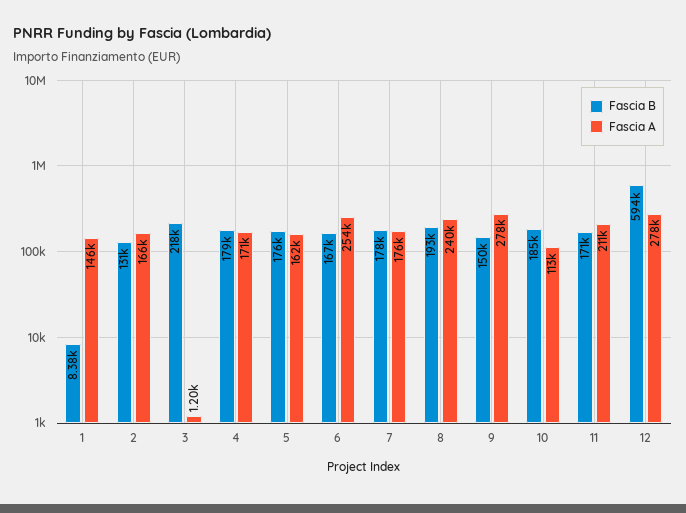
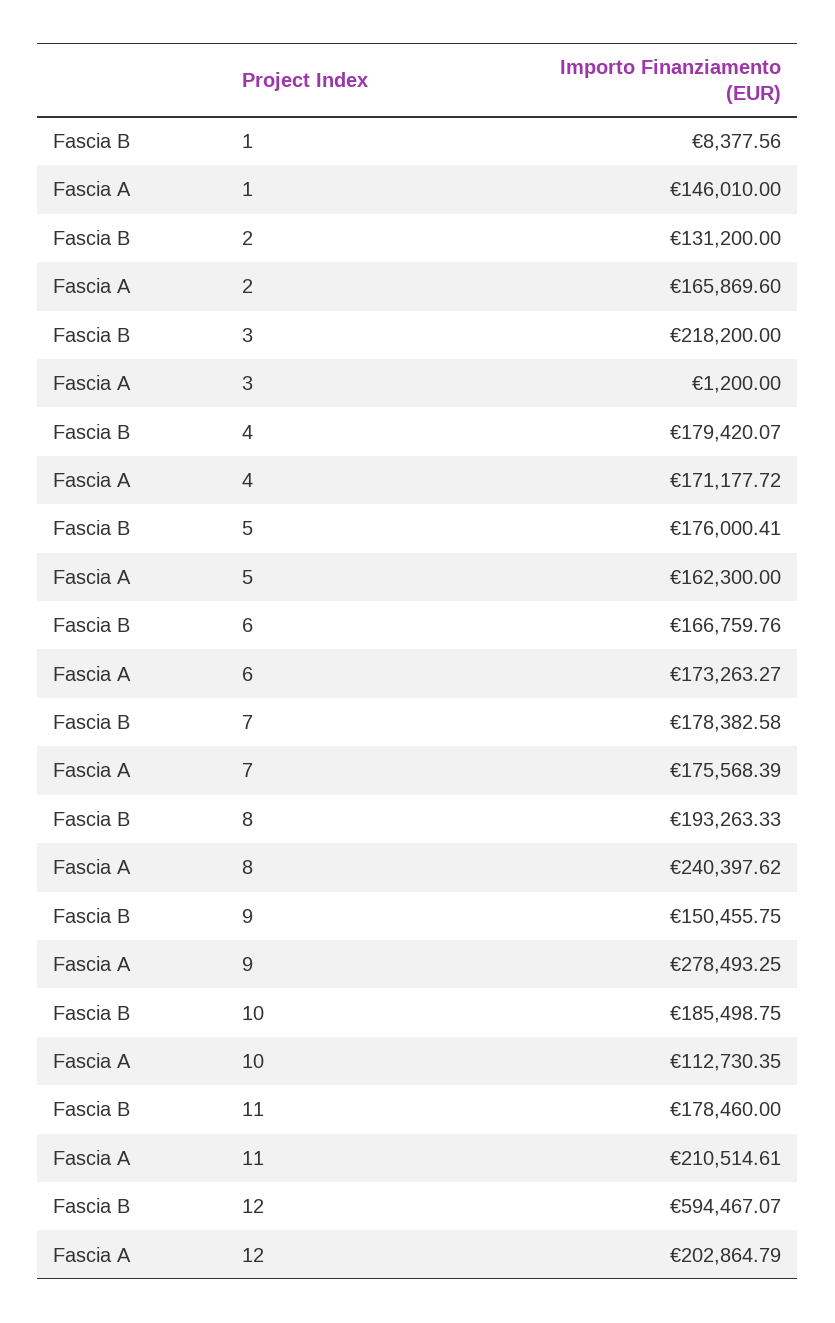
  {
    "Fascia B": {
      "1": 8377.56,
      "2": 131200,
      "3": 218200,
      "4": 179420.07,
      "5": 176000.41,
      "6": 166759.76,
      "7": 178382.58,
      "8": 193263.33,
      "9": 150455.75,
      "10": 185498.75,
-     "11": 171000,
+     "11": 178460,
      "12": 594467.07
    },
    "Fascia A": {
      "1": 146010,
      "2": 165869.6,
      "3": 1200,
      "4": 171177.72,
      "5": 162300,
-     "6": 254000,
+     "6": 173263.27,
      "7": 175568.39,
      "8": 240397.62,
      "9": 278493.25,
      "10": 112730.35,
      "11": 210514.61,
-     "12": 278000
+     "12": 202864.79
    }
  }

